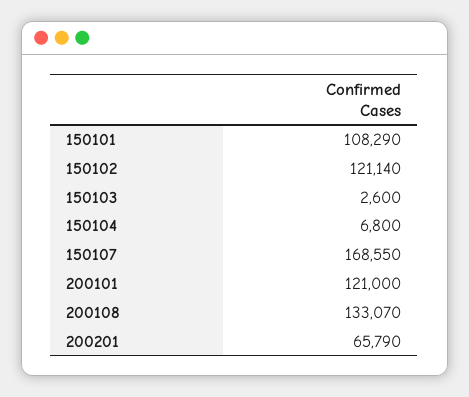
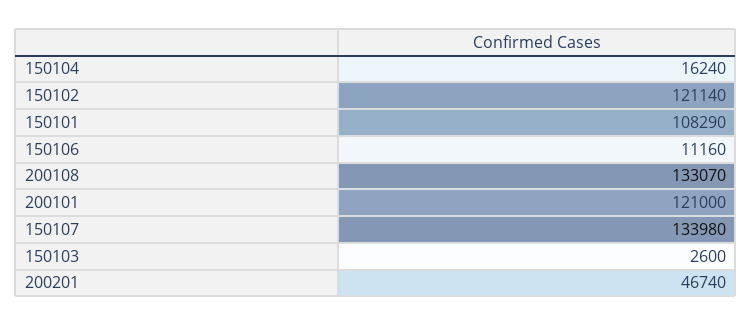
  {
    "150101": 108290,
    "150102": 121140,
    "150103": 2600,
-   "150104": 6800,
+   "150104": 16240,
-   "150107": 168550,
+   "150107": 133980,
    "200101": 121000,
    "200108": 133070,
-   "200201": 65790
+   "200201": 46740,
+   "150106": 11160
  }

